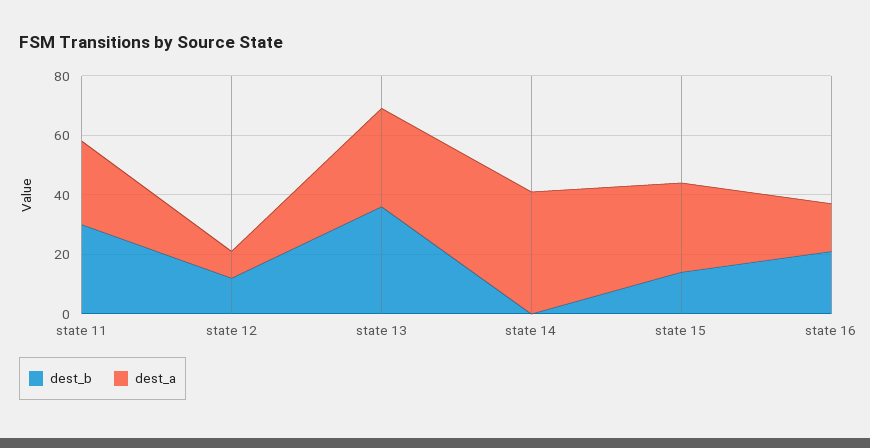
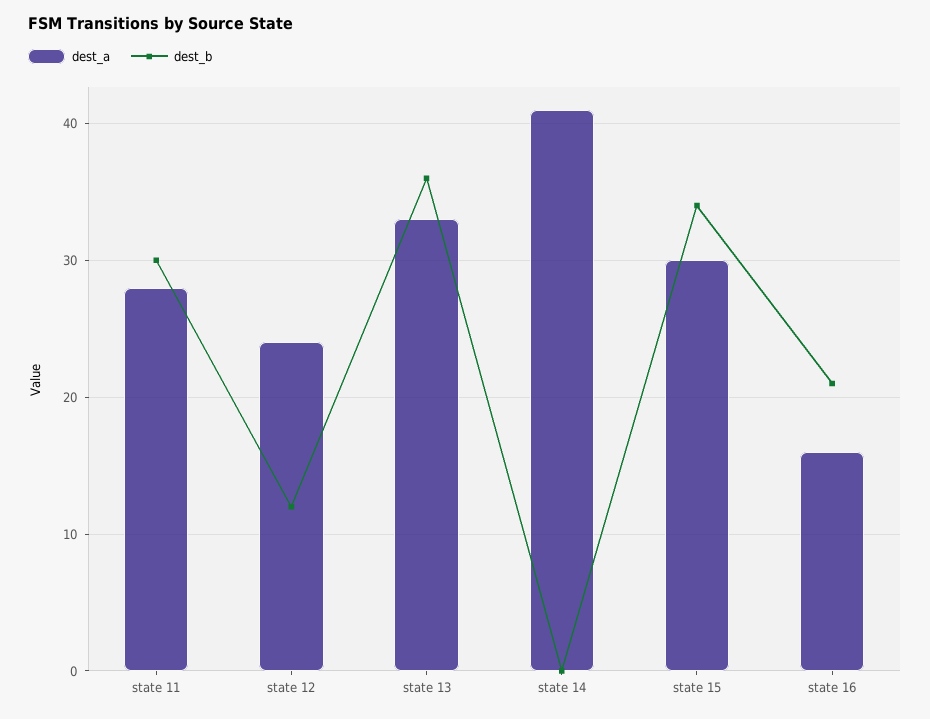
  {
    "dest_b": {
      "state 11": 30,
      "state 12": 12,
      "state 13": 36,
      "state 14": 0,
-     "state 15": 15,
+     "state 15": 34,
      "state 16": 21
    },
    "dest_a": {
      "state 11": 28,
-     "state 12": 10,
+     "state 12": 24,
      "state 13": 33,
      "state 14": 41,
      "state 15": 30,
      "state 16": 16
    }
  }

